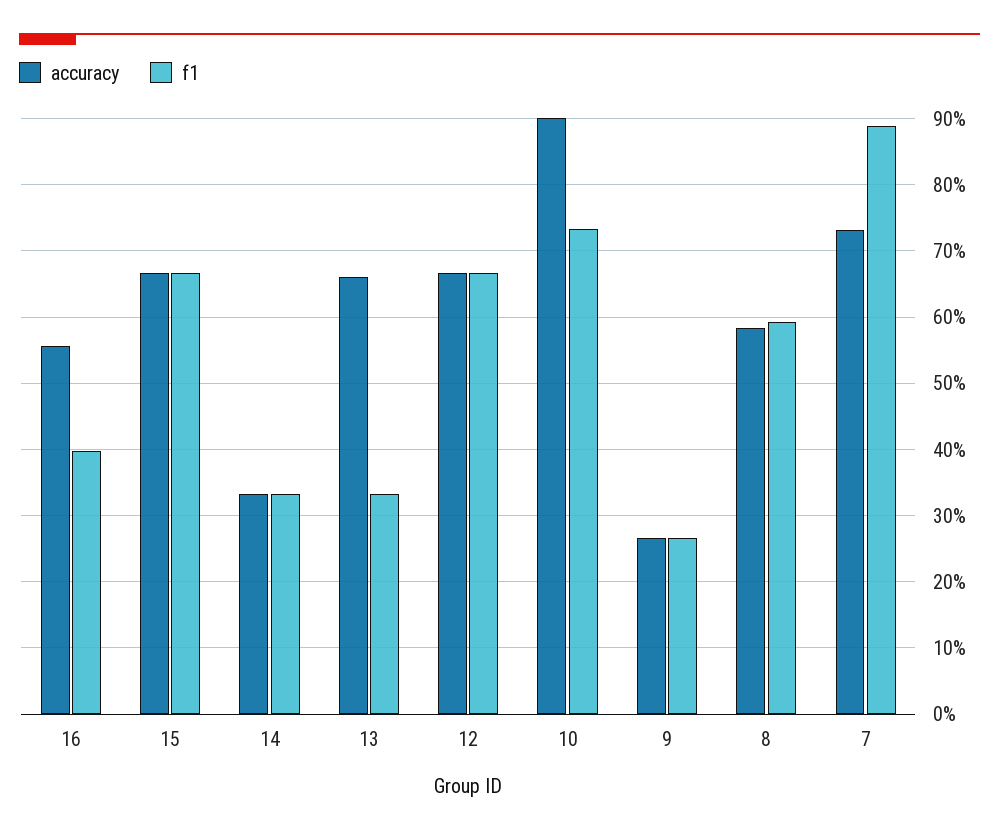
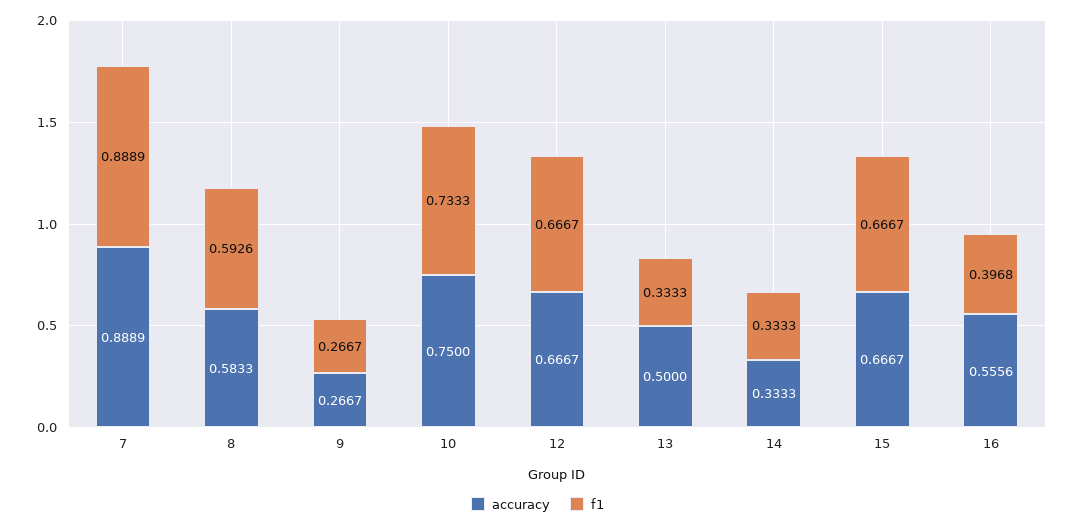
  {
    "accuracy": {
      "16": 0.5556,
      "15": 0.6667,
      "14": 0.3333,
-     "13": 0.66,
+     "13": 0.5,
      "12": 0.6667,
-     "10": 0.9,
+     "10": 0.75,
      "9": 0.2667,
      "8": 0.5833,
-     "7": 0.73
+     "7": 0.8889
    },
    "f1": {
      "16": 0.3968,
      "15": 0.6667,
      "14": 0.3333,
      "13": 0.3333,
      "12": 0.6667,
      "10": 0.7333,
      "9": 0.2667,
      "8": 0.5926,
      "7": 0.8889
    }
  }

